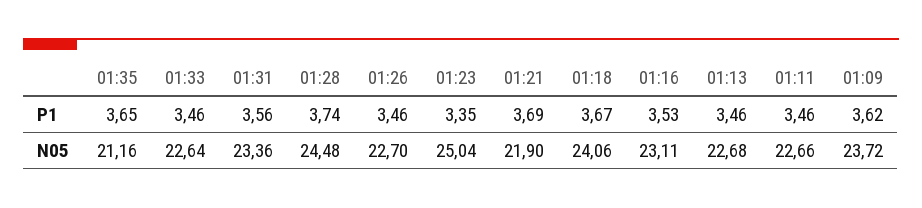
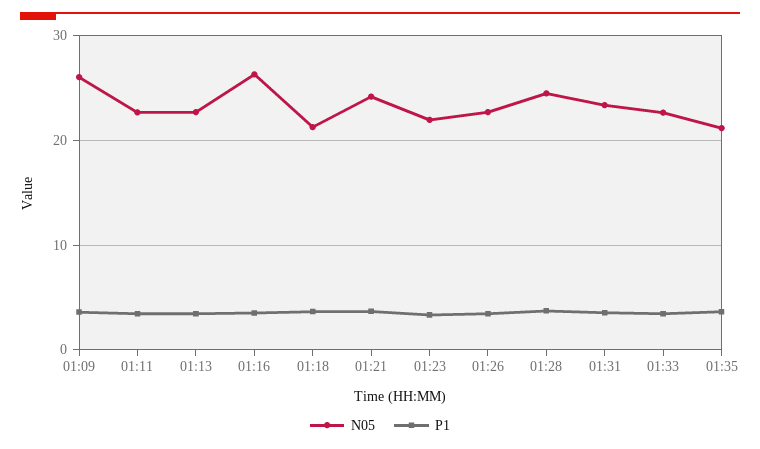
  {
    "P1": {
      "01:35": 3.65,
      "01:33": 3.46,
      "01:31": 3.56,
      "01:28": 3.74,
      "01:26": 3.46,
      "01:23": 3.35,
      "01:21": 3.69,
      "01:18": 3.67,
      "01:16": 3.53,
      "01:13": 3.46,
      "01:11": 3.46,
      "01:09": 3.62
    },
    "N05": {
      "01:35": 21.16,
      "01:33": 22.64,
      "01:31": 23.36,
      "01:28": 24.48,
      "01:26": 22.7,
-     "01:23": 25.04,
+     "01:23": 22,
-     "01:21": 21.9,
+     "01:21": 24,
-     "01:18": 24.06,
+     "01:18": 21,
-     "01:16": 23.11,
+     "01:16": 26,
      "01:13": 22.68,
      "01:11": 22.66,
-     "01:09": 23.72
+     "01:09": 26
    }
  }

